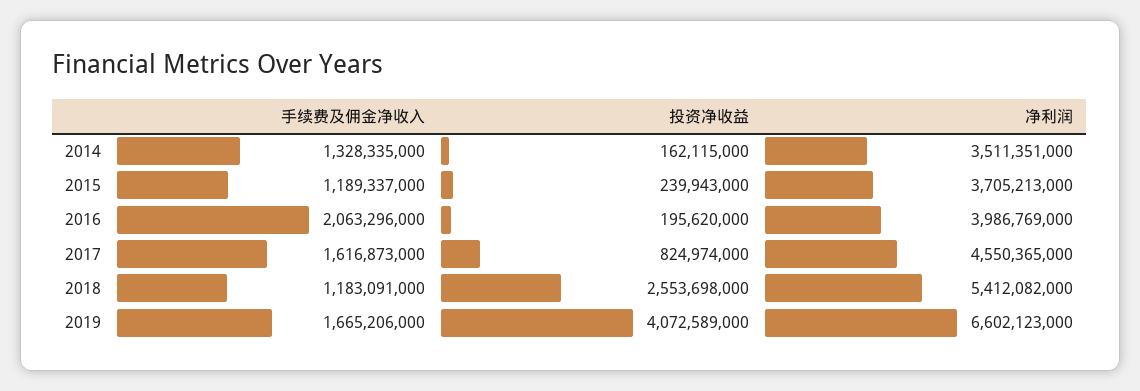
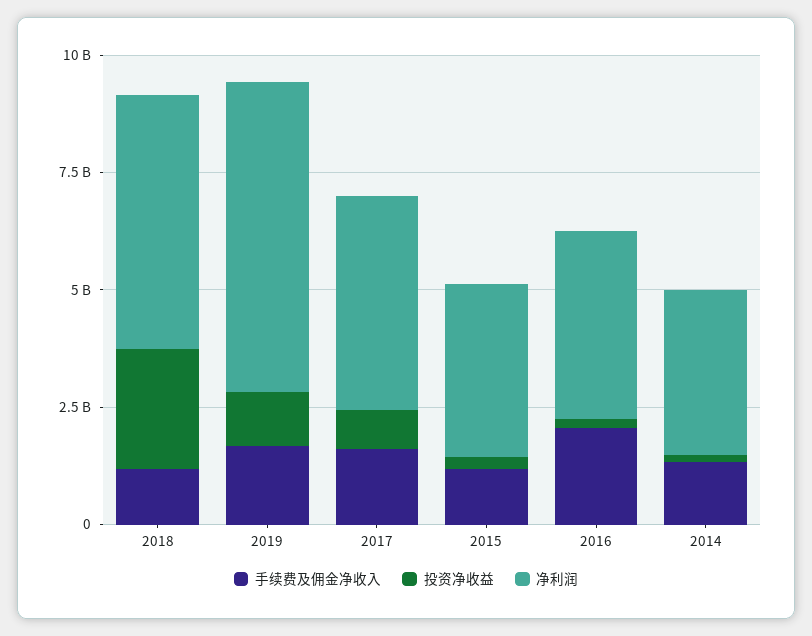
  {
    "手续费及佣金净收入": {
      "2014": 1328335000,
      "2015": 1189337000,
      "2016": 2063296000,
      "2017": 1616873000,
      "2018": 1183091000,
      "2019": 1665206000
    },
    "投资净收益": {
      "2014": 162115000,
      "2015": 239943000,
      "2016": 195620000,
      "2017": 824974000,
      "2018": 2553698000,
-     "2019": 4072589000
+     "2019": 1000000000
    },
    "净利润": {
      "2014": 3511351000,
      "2015": 3705213000,
      "2016": 3986769000,
      "2017": 4550365000,
      "2018": 5412082000,
      "2019": 6602123000
    }
  }

